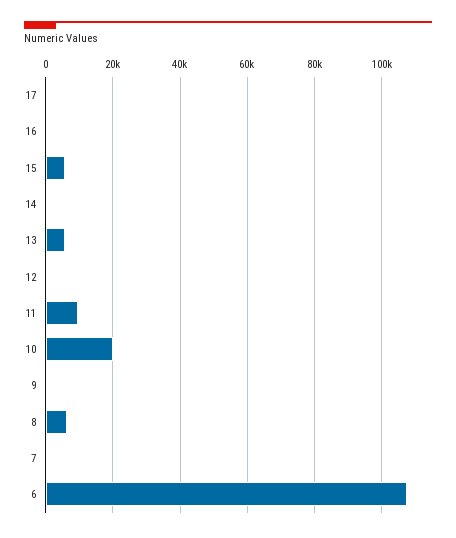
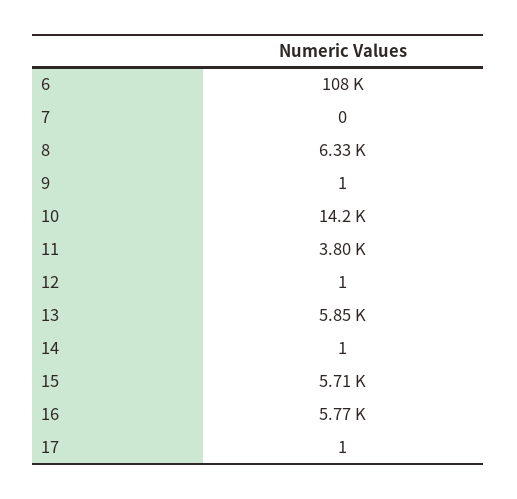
  {
    "17": 1,
-   "16": 0,
+   "16": 5770,
    "15": 5710,
    "14": 1,
    "13": 5850,
    "12": 1,
-   "11": 10000,
+   "11": 3800,
-   "10": 20000,
+   "10": 14200,
    "9": 1,
    "8": 6330,
    "7": 0,
    "6": 108000
  }

